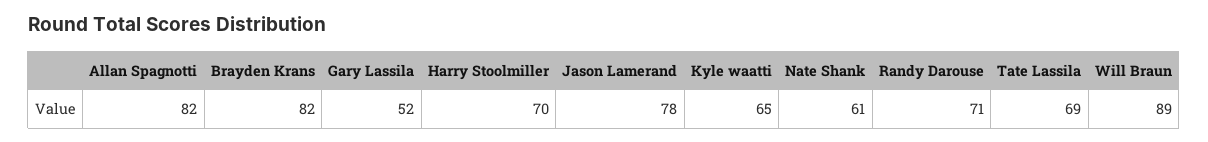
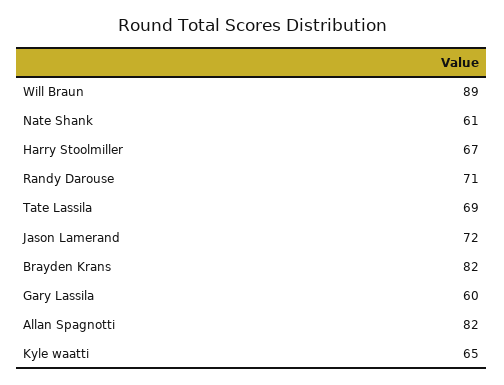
  {
    "Allan Spagnotti": 82,
    "Brayden Krans": 82,
-   "Gary Lassila": 52,
+   "Gary Lassila": 60,
-   "Harry Stoolmiller": 70,
+   "Harry Stoolmiller": 67,
-   "Jason Lamerand": 78,
+   "Jason Lamerand": 72,
    "Kyle waatti": 65,
    "Nate Shank": 61,
    "Randy Darouse": 71,
    "Tate Lassila": 69,
    "Will Braun": 89
  }

